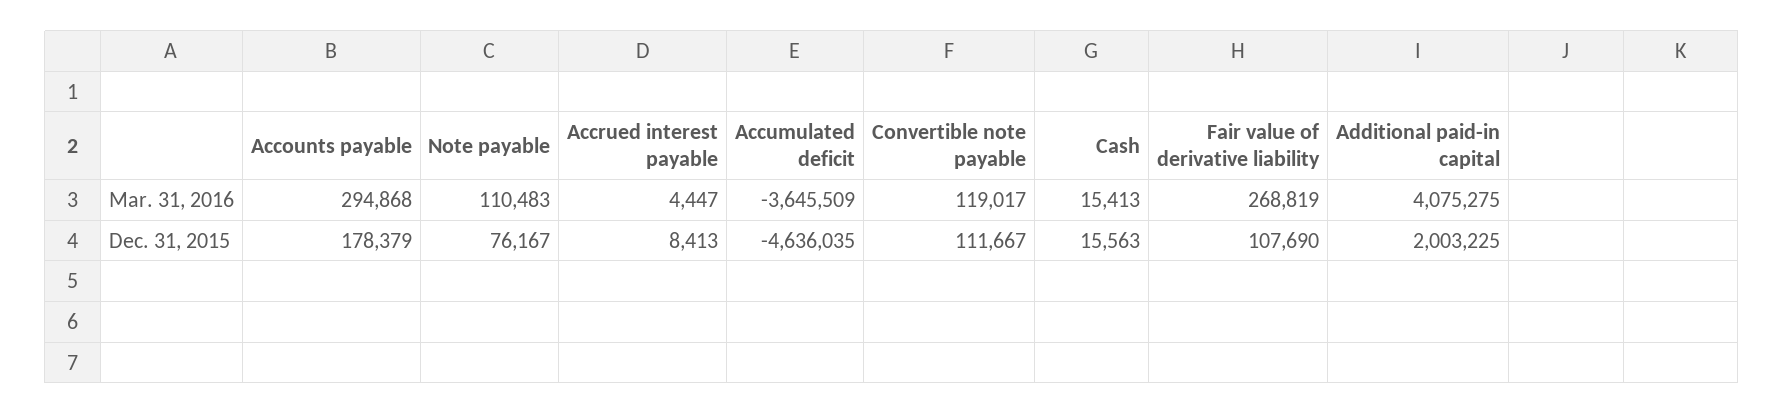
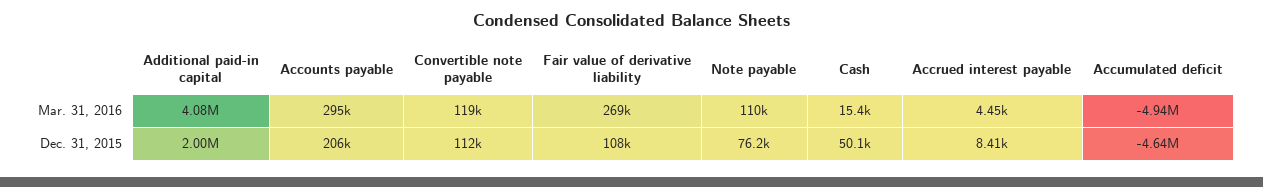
  {
    "Accounts payable": {
      "Mar. 31, 2016": 294868,
-     "Dec. 31, 2015": 178379
+     "Dec. 31, 2015": 206000
    },
    "Note payable": {
      "Mar. 31, 2016": 110483,
      "Dec. 31, 2015": 76167
    },
    "Accrued interest payable": {
      "Mar. 31, 2016": 4447,
      "Dec. 31, 2015": 8413
    },
    "Accumulated deficit": {
-     "Mar. 31, 2016": -3645509,
+     "Mar. 31, 2016": -4940000,
      "Dec. 31, 2015": -4636035
    },
    "Convertible note payable": {
      "Mar. 31, 2016": 119017,
      "Dec. 31, 2015": 111667
    },
    "Cash": {
      "Mar. 31, 2016": 15413,
-     "Dec. 31, 2015": 15563
+     "Dec. 31, 2015": 50100
    },
    "Fair value of derivative liability": {
      "Mar. 31, 2016": 268819,
      "Dec. 31, 2015": 107690
    },
    "Additional paid-in capital": {
      "Mar. 31, 2016": 4075275,
      "Dec. 31, 2015": 2003225
    }
  }

